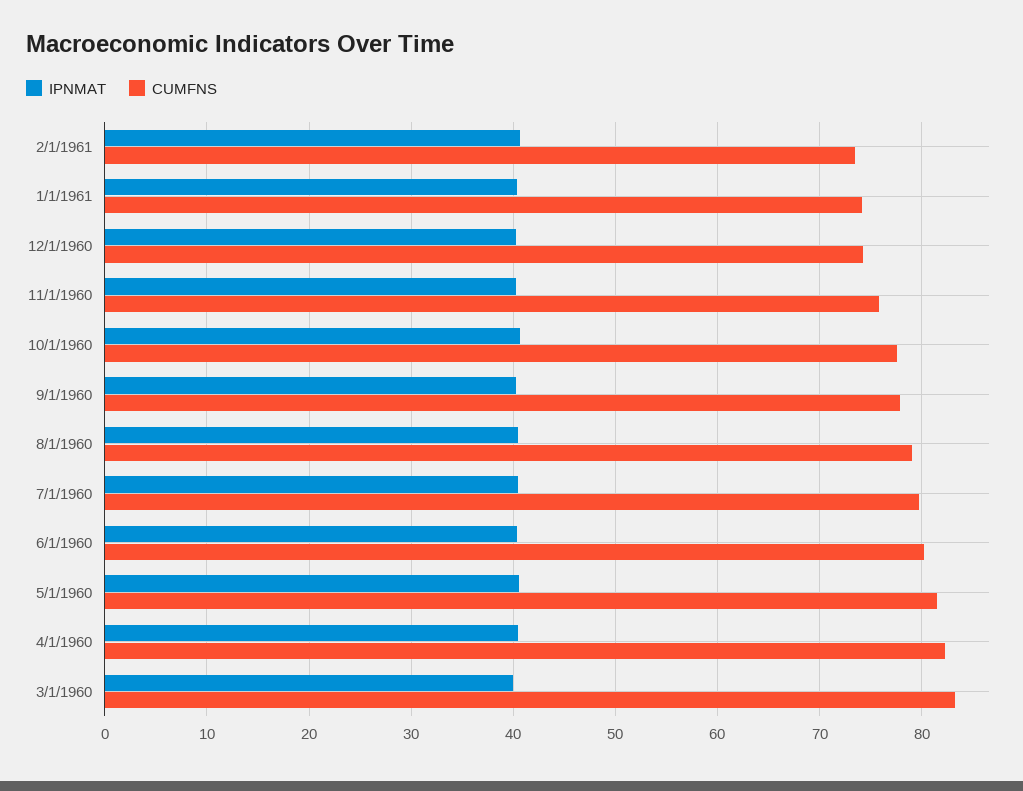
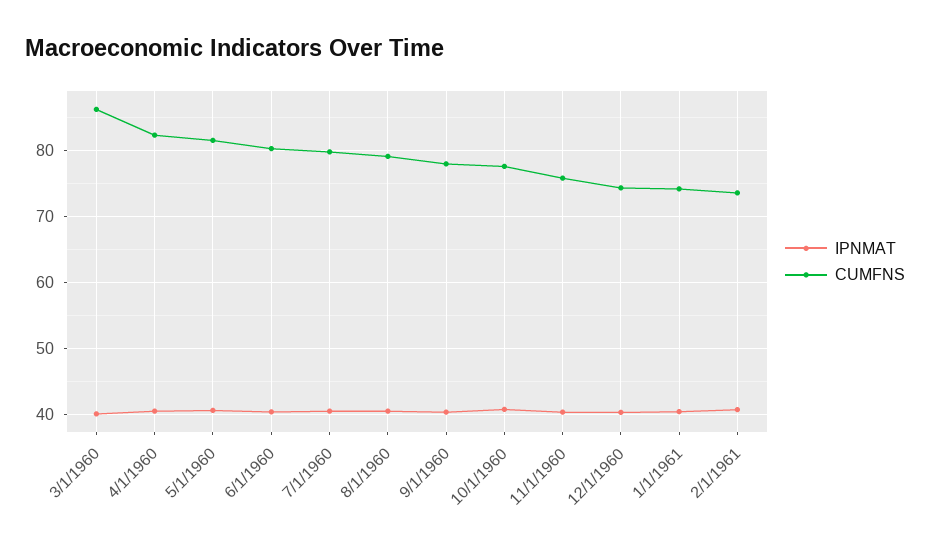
  {
    "IPNMAT": {
      "2/1/1961": 41,
      "1/1/1961": 40,
      "12/1/1960": 40,
      "11/1/1960": 40,
      "10/1/1960": 41,
      "9/1/1960": 40,
      "8/1/1960": 40,
      "7/1/1960": 40,
      "6/1/1960": 40,
      "5/1/1960": 41,
      "4/1/1960": 40,
      "3/1/1960": 40
    },
    "CUMFNS": {
      "2/1/1961": 74,
      "1/1/1961": 74,
      "12/1/1960": 74,
      "11/1/1960": 76,
      "10/1/1960": 78,
      "9/1/1960": 78,
      "8/1/1960": 79,
      "7/1/1960": 80,
      "6/1/1960": 80,
      "5/1/1960": 81,
      "4/1/1960": 82,
-     "3/1/1960": 83
+     "3/1/1960": 86
    }
  }

